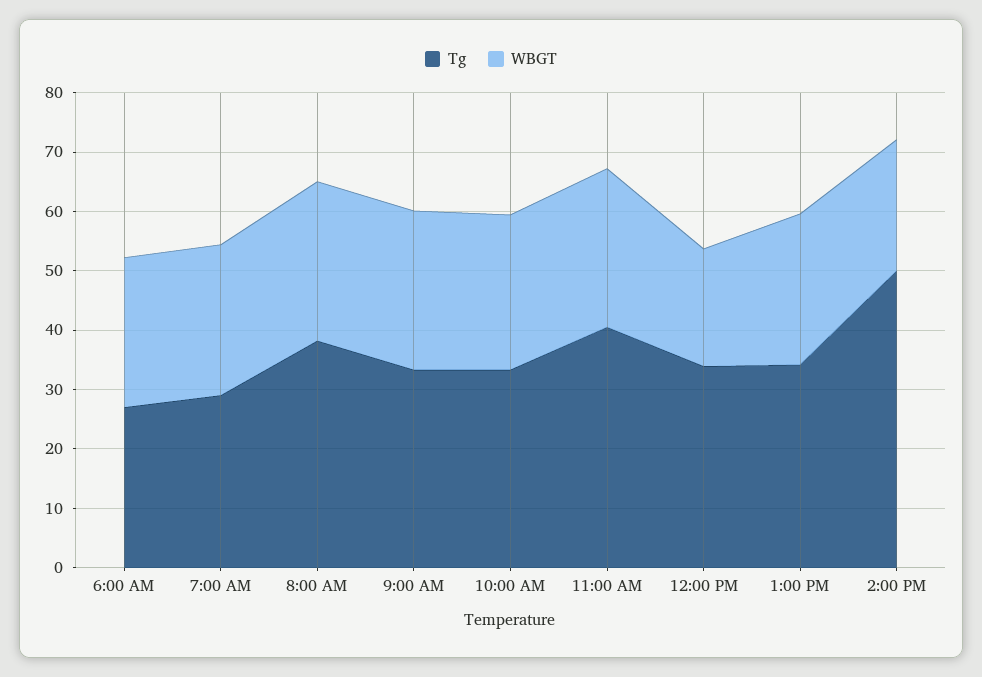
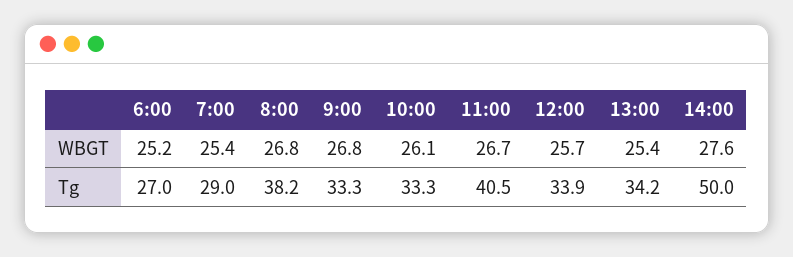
  {
    "Tg": {
      "6:00 AM": 27,
      "7:00 AM": 29,
      "8:00 AM": 38.2,
      "9:00 AM": 33.3,
      "10:00 AM": 33.3,
      "11:00 AM": 40.5,
      "12:00 PM": 33.9,
      "1:00 PM": 34.2,
      "2:00 PM": 50
    },
    "WBGT": {
      "6:00 AM": 25.2,
      "7:00 AM": 25.4,
      "8:00 AM": 26.8,
      "9:00 AM": 26.8,
      "10:00 AM": 26.1,
      "11:00 AM": 26.7,
-     "12:00 PM": 20,
+     "12:00 PM": 25.7,
      "1:00 PM": 25.4,
-     "2:00 PM": 22
+     "2:00 PM": 27.6
    }
  }

